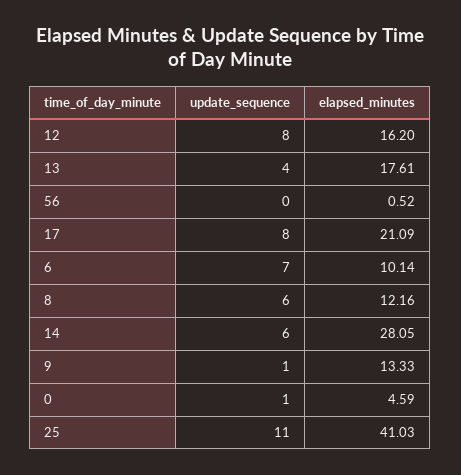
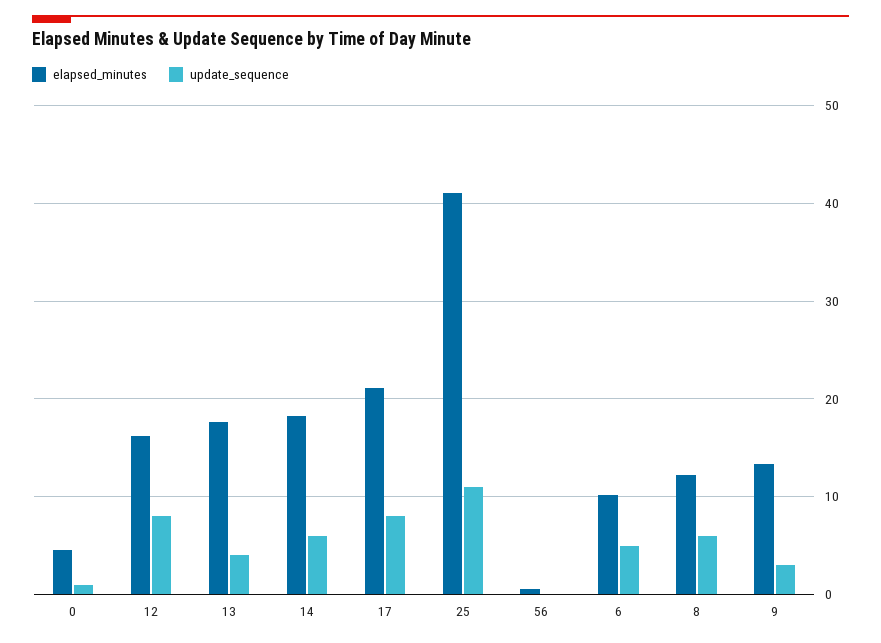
  {
    "update_sequence": {
      "12": 8,
      "13": 4,
      "56": 0,
      "17": 8,
-     "6": 7,
+     "6": 5,
      "8": 6,
      "14": 6,
-     "9": 1,
+     "9": 3,
      "0": 1,
      "25": 11
    },
    "elapsed_minutes": {
      "12": 16.2,
      "13": 17.61,
      "56": 0.52,
      "17": 21.09,
      "6": 10.14,
      "8": 12.16,
-     "14": 28.05,
+     "14": 18,
      "9": 13.33,
      "0": 4.59,
      "25": 41.03
    }
  }

